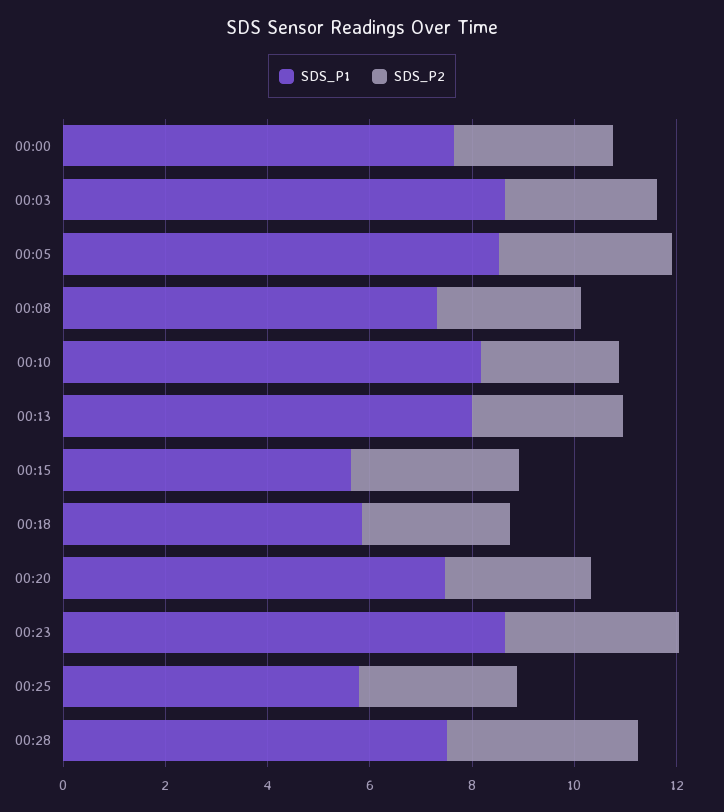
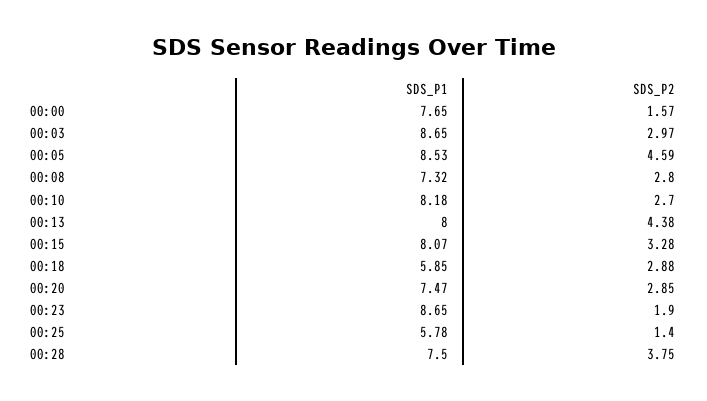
  {
    "SDS_P1": {
      "00:00": 7.65,
      "00:03": 8.65,
      "00:05": 8.53,
      "00:08": 7.32,
      "00:10": 8.18,
      "00:13": 8,
-     "00:15": 5.5,
+     "00:15": 8.07,
      "00:18": 5.85,
      "00:20": 7.47,
      "00:23": 8.65,
      "00:25": 5.78,
      "00:28": 7.5
    },
    "SDS_P2": {
-     "00:00": 3,
+     "00:00": 1.57,
      "00:03": 2.97,
-     "00:05": 3.5,
+     "00:05": 4.59,
      "00:08": 2.8,
      "00:10": 2.7,
-     "00:13": 3,
+     "00:13": 4.38,
      "00:15": 3.28,
      "00:18": 2.88,
      "00:20": 2.85,
-     "00:23": 3.5,
+     "00:23": 1.9,
-     "00:25": 3,
+     "00:25": 1.4,
      "00:28": 3.75
    }
  }

